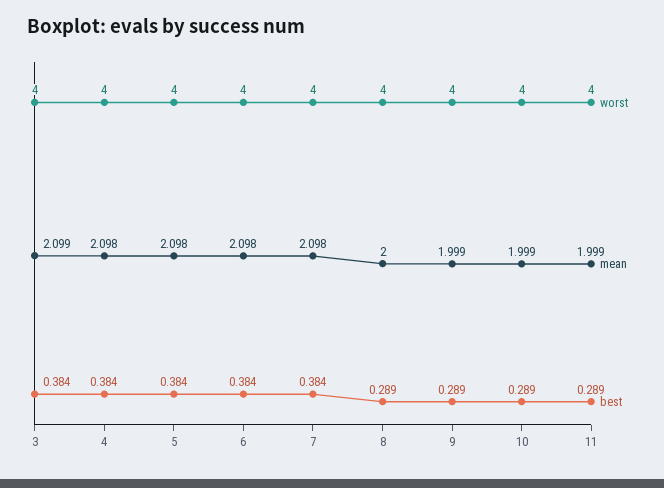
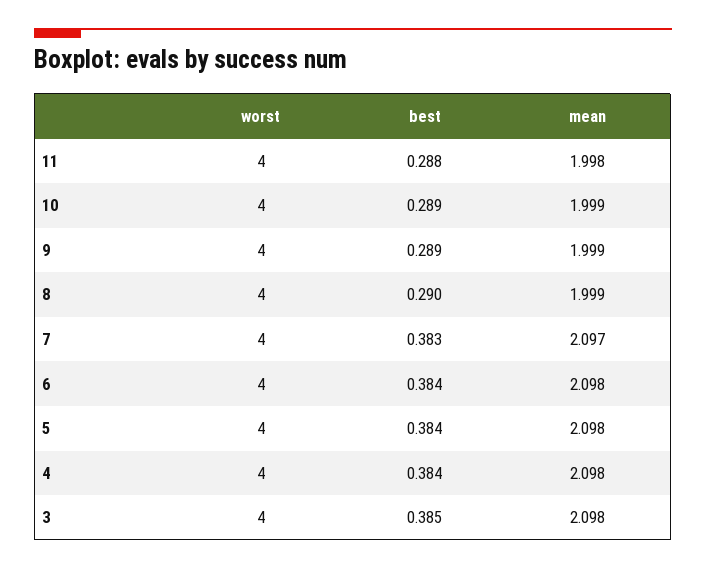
  {
    "worst": {
      "3": 4,
      "4": 4,
      "5": 4,
      "6": 4,
      "7": 4,
      "8": 4,
      "9": 4,
      "10": 4,
      "11": 4
    },
    "mean": {
-     "3": 2.099,
+     "3": 2.098,
      "4": 2.098,
      "5": 2.098,
      "6": 2.098,
-     "7": 2.098,
+     "7": 2.097,
-     "8": 2,
+     "8": 1.999,
      "9": 1.999,
      "10": 1.999,
-     "11": 1.999
+     "11": 1.998
    },
    "best": {
-     "3": 0.384,
+     "3": 0.385,
      "4": 0.384,
      "5": 0.384,
      "6": 0.384,
-     "7": 0.384,
+     "7": 0.383,
-     "8": 0.289,
+     "8": 0.29,
      "9": 0.289,
      "10": 0.289,
-     "11": 0.289
+     "11": 0.288
    }
  }

